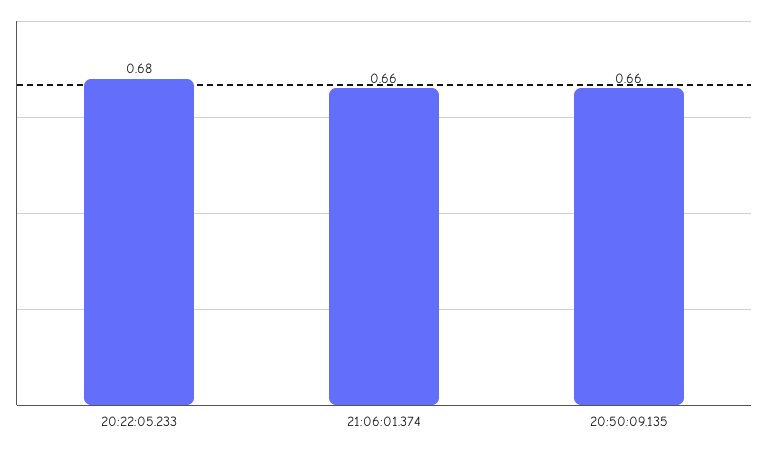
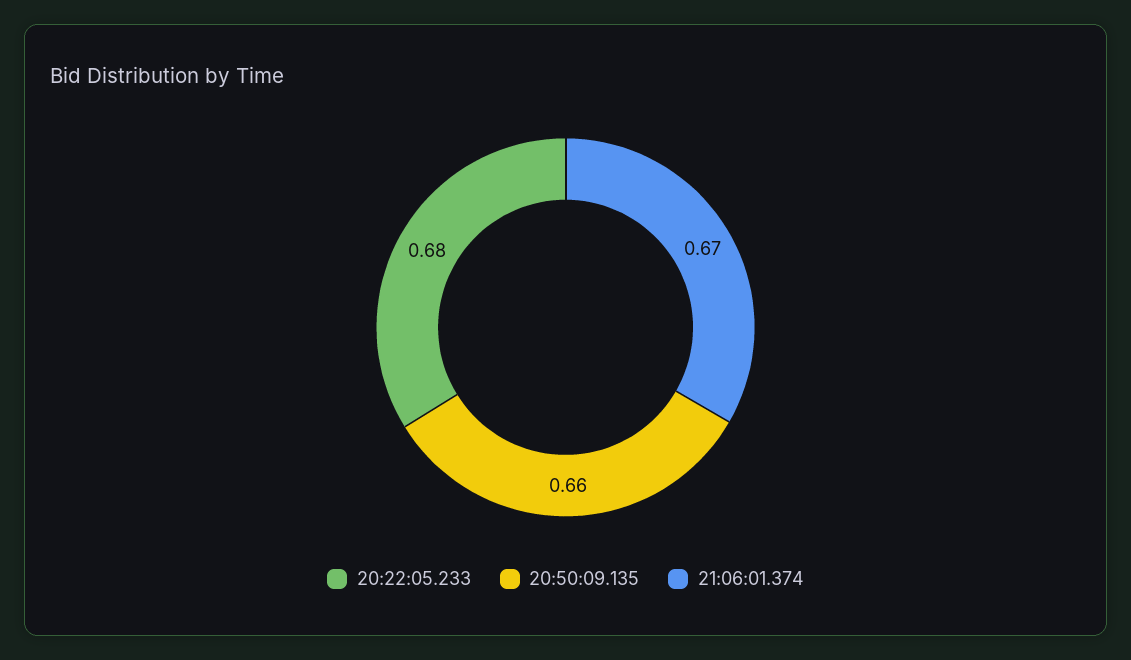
  {
    "20:22:05.233": 0.68,
-   "21:06:01.374": 0.66,
+   "21:06:01.374": 0.67,
    "20:50:09.135": 0.66
  }

